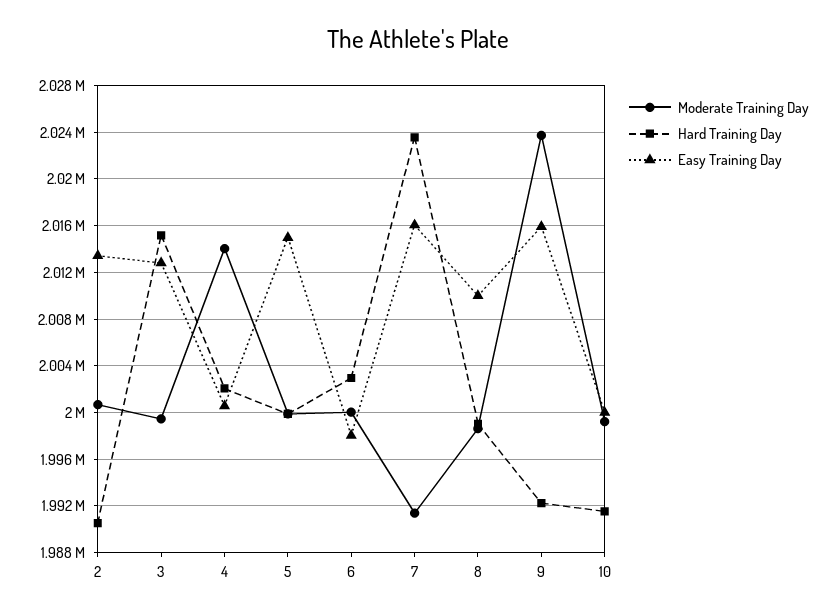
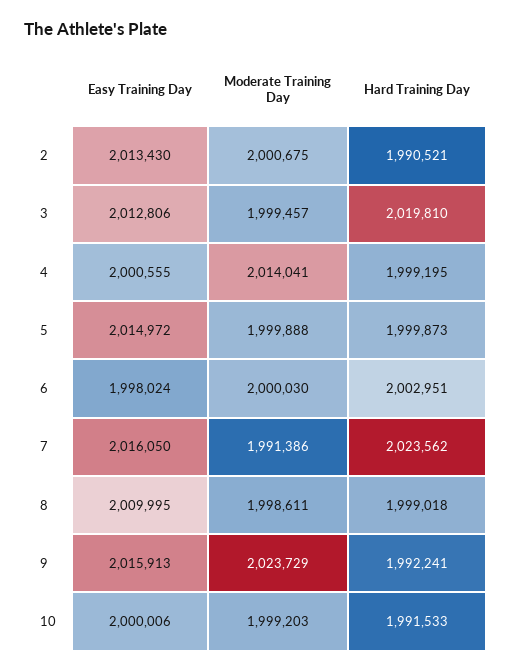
  {
    "Moderate Training Day": {
      "2": 2000675,
      "3": 1999457,
      "4": 2014041,
      "5": 1999888,
      "6": 2000030,
      "7": 1991386,
      "8": 1998611,
      "9": 2023729,
      "10": 1999203
    },
    "Hard Training Day": {
      "2": 1990521,
-     "3": 2015000,
+     "3": 2019810,
-     "4": 2002000,
+     "4": 1999195,
      "5": 1999873,
      "6": 2002951,
      "7": 2023562,
      "8": 1999018,
      "9": 1992241,
      "10": 1991533
    },
    "Easy Training Day": {
      "2": 2013430,
      "3": 2012806,
      "4": 2000555,
      "5": 2014972,
      "6": 1998024,
      "7": 2016050,
      "8": 2009995,
      "9": 2015913,
      "10": 2000006
    }
  }

